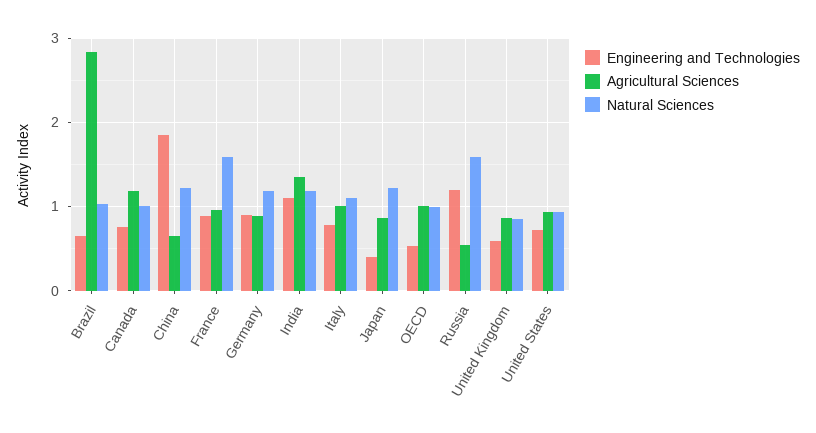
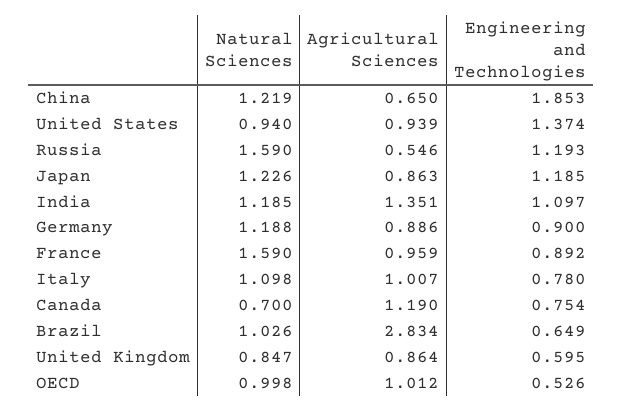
  {
    "Engineering and Technologies": {
      "Brazil": 0.649,
      "Canada": 0.754,
      "China": 1.853,
      "France": 0.892,
      "Germany": 0.9,
      "India": 1.097,
      "Italy": 0.78,
-     "Japan": 0.4,
+     "Japan": 1.185,
      "OECD": 0.526,
      "Russia": 1.193,
      "United Kingdom": 0.595,
-     "United States": 0.7
+     "United States": 1.374
    },
    "Agricultural Sciences": {
      "Brazil": 2.834,
      "Canada": 1.19,
      "China": 0.65,
      "France": 0.959,
      "Germany": 0.886,
      "India": 1.351,
      "Italy": 1.007,
      "Japan": 0.863,
      "OECD": 1.012,
      "Russia": 0.546,
      "United Kingdom": 0.864,
      "United States": 0.939
    },
    "Natural Sciences": {
      "Brazil": 1.026,
-     "Canada": 1,
+     "Canada": 0.7,
      "China": 1.219,
      "France": 1.59,
      "Germany": 1.188,
      "India": 1.185,
      "Italy": 1.098,
      "Japan": 1.226,
      "OECD": 0.998,
      "Russia": 1.59,
      "United Kingdom": 0.847,
      "United States": 0.94
    }
  }

